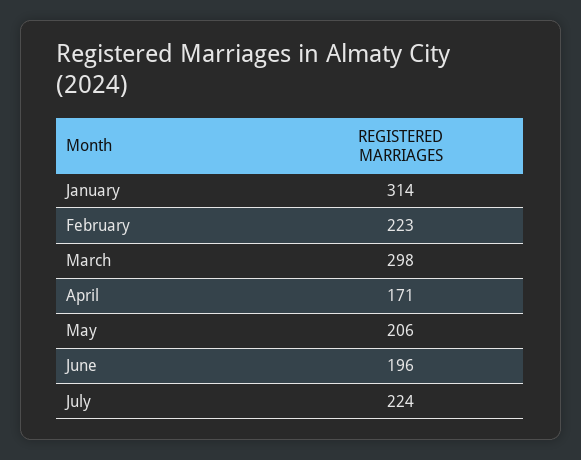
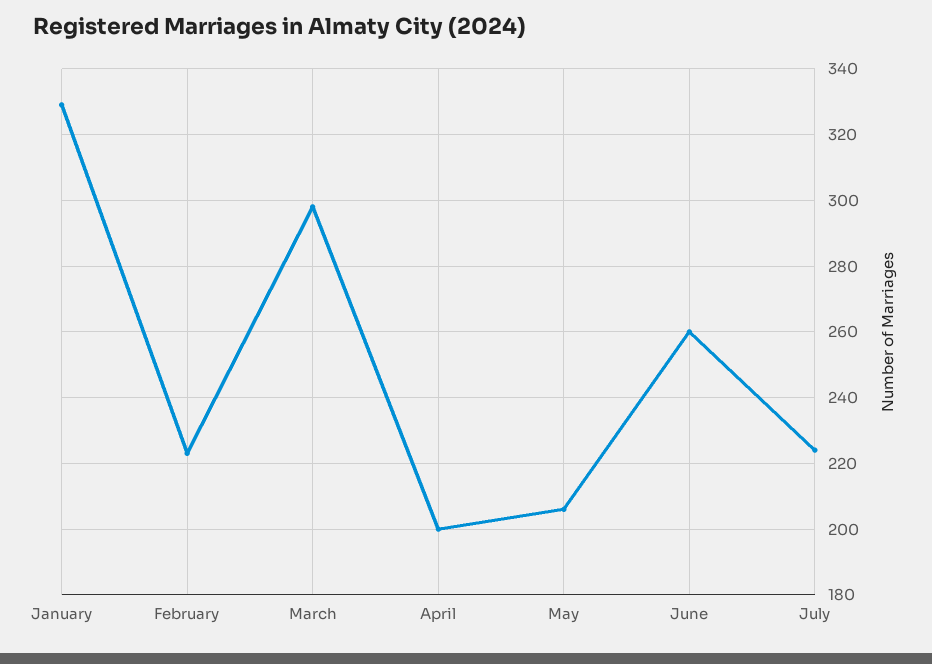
  {
-   "January": 314,
+   "January": 330,
    "February": 223,
    "March": 298,
-   "April": 171,
+   "April": 200,
    "May": 206,
-   "June": 196,
+   "June": 260,
    "July": 224
  }

